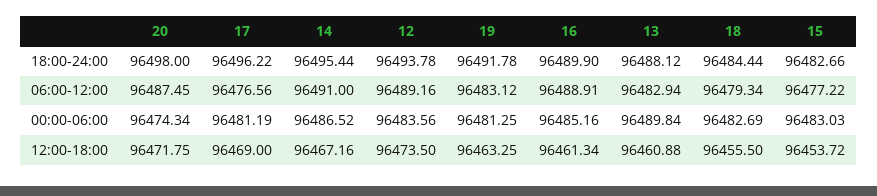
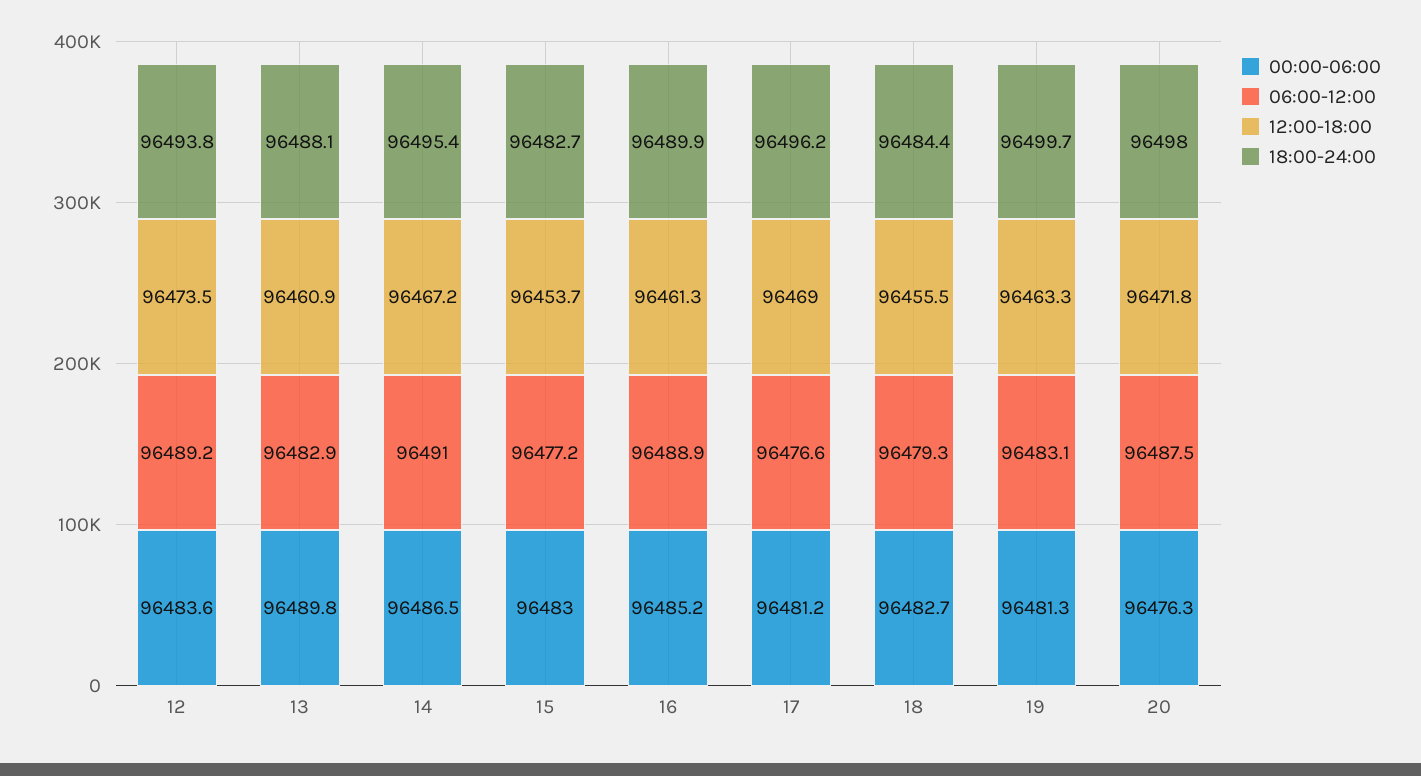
  {
    "18:00-24:00": {
      "20": 96498,
      "17": 96496.22,
      "14": 96495.44,
      "12": 96493.78,
-     "19": 96491.78,
+     "19": 96499.7,
      "16": 96489.9,
      "13": 96488.12,
      "18": 96484.44,
      "15": 96482.66
    },
    "06:00-12:00": {
      "20": 96487.45,
      "17": 96476.56,
      "14": 96491,
      "12": 96489.16,
      "19": 96483.12,
      "16": 96488.91,
      "13": 96482.94,
      "18": 96479.34,
      "15": 96477.22
    },
    "00:00-06:00": {
-     "20": 96474.34,
+     "20": 96476.3,
      "17": 96481.19,
      "14": 96486.52,
      "12": 96483.56,
      "19": 96481.25,
      "16": 96485.16,
      "13": 96489.84,
      "18": 96482.69,
      "15": 96483.03
    },
    "12:00-18:00": {
      "20": 96471.75,
      "17": 96469,
      "14": 96467.16,
      "12": 96473.5,
      "19": 96463.25,
      "16": 96461.34,
      "13": 96460.88,
      "18": 96455.5,
      "15": 96453.72
    }
  }

